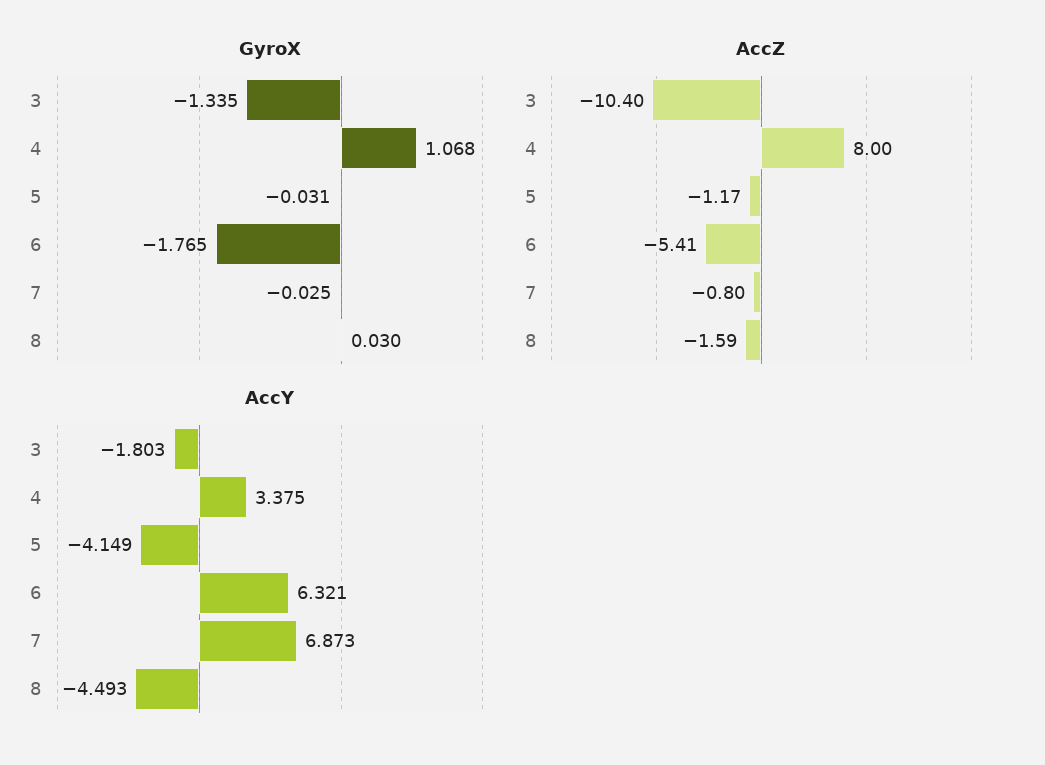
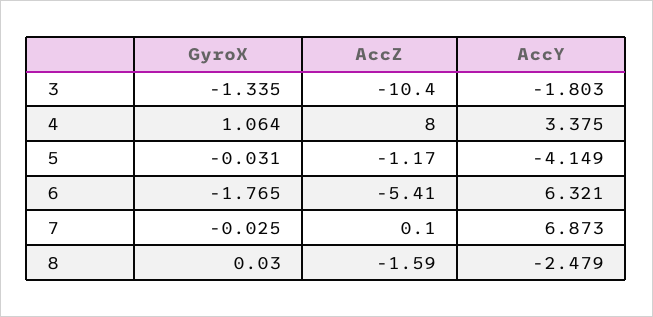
  {
    "GyroX": {
      "3": -1.335,
-     "4": 1.068,
+     "4": 1.064,
      "5": -0.031,
      "6": -1.765,
      "7": -0.025,
      "8": 0.03
    },
    "AccZ": {
      "3": -10.4,
      "4": 8,
      "5": -1.17,
      "6": -5.41,
-     "7": -0.8,
+     "7": 0.1,
      "8": -1.59
    },
    "AccY": {
      "3": -1.803,
      "4": 3.375,
      "5": -4.149,
      "6": 6.321,
      "7": 6.873,
-     "8": -4.493
+     "8": -2.479
    }
  }

